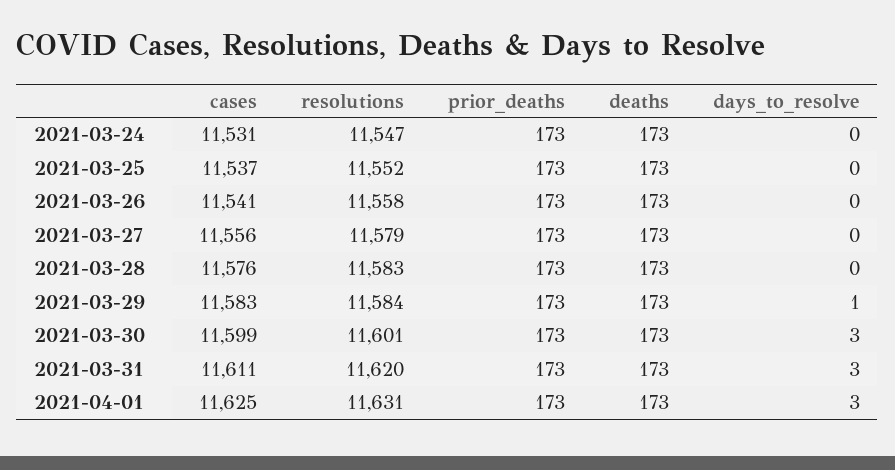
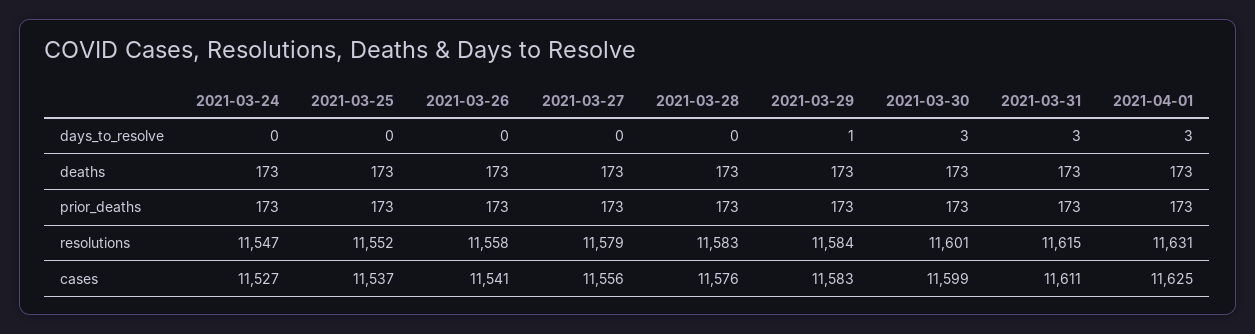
  {
    "cases": {
-     "2021-03-24": 11531,
+     "2021-03-24": 11527,
      "2021-03-25": 11537,
      "2021-03-26": 11541,
      "2021-03-27": 11556,
      "2021-03-28": 11576,
      "2021-03-29": 11583,
      "2021-03-30": 11599,
      "2021-03-31": 11611,
      "2021-04-01": 11625
    },
    "resolutions": {
      "2021-03-24": 11547,
      "2021-03-25": 11552,
      "2021-03-26": 11558,
      "2021-03-27": 11579,
      "2021-03-28": 11583,
      "2021-03-29": 11584,
      "2021-03-30": 11601,
-     "2021-03-31": 11620,
+     "2021-03-31": 11615,
      "2021-04-01": 11631
    },
    "prior_deaths": {
      "2021-03-24": 173,
      "2021-03-25": 173,
      "2021-03-26": 173,
      "2021-03-27": 173,
      "2021-03-28": 173,
      "2021-03-29": 173,
      "2021-03-30": 173,
      "2021-03-31": 173,
      "2021-04-01": 173
    },
    "deaths": {
      "2021-03-24": 173,
      "2021-03-25": 173,
      "2021-03-26": 173,
      "2021-03-27": 173,
      "2021-03-28": 173,
      "2021-03-29": 173,
      "2021-03-30": 173,
      "2021-03-31": 173,
      "2021-04-01": 173
    },
    "days_to_resolve": {
      "2021-03-24": 0,
      "2021-03-25": 0,
      "2021-03-26": 0,
      "2021-03-27": 0,
      "2021-03-28": 0,
      "2021-03-29": 1,
      "2021-03-30": 3,
      "2021-03-31": 3,
      "2021-04-01": 3
    }
  }

